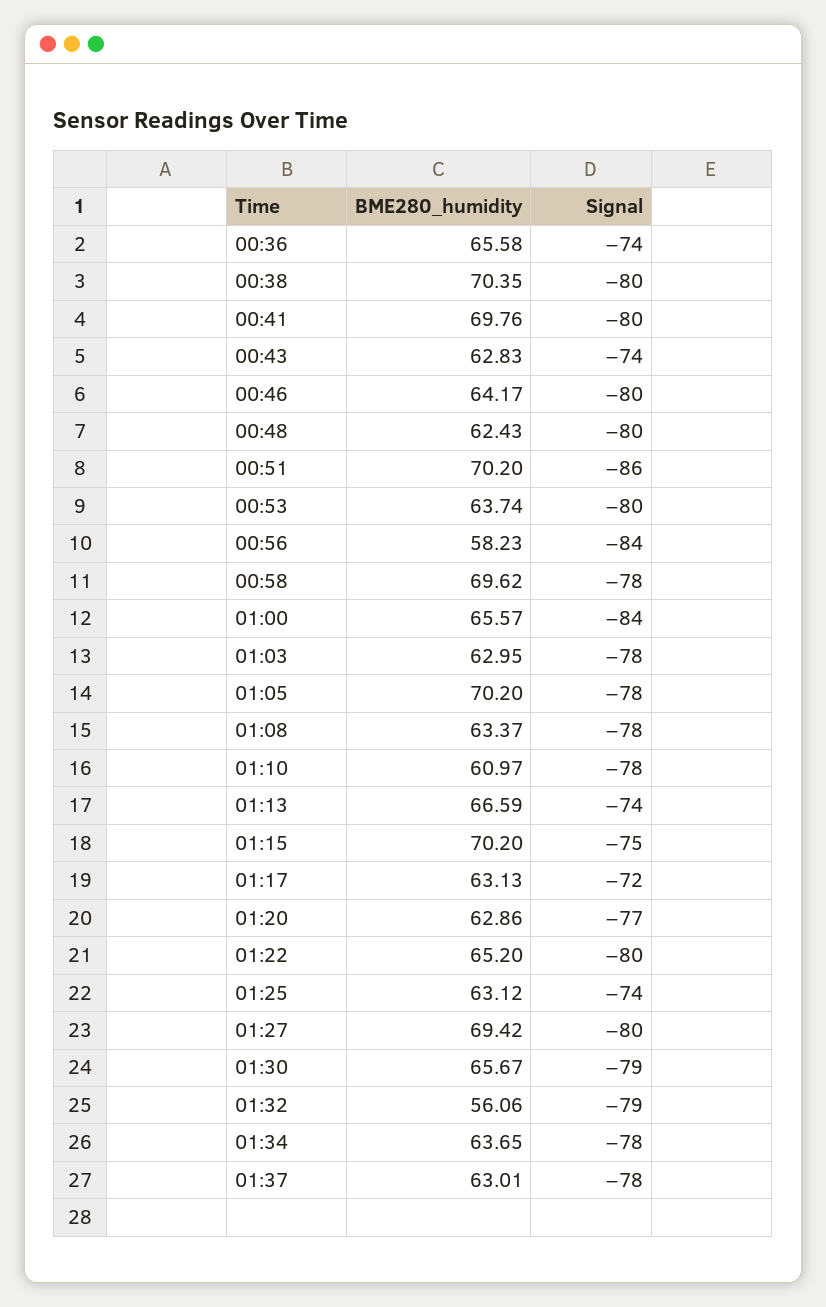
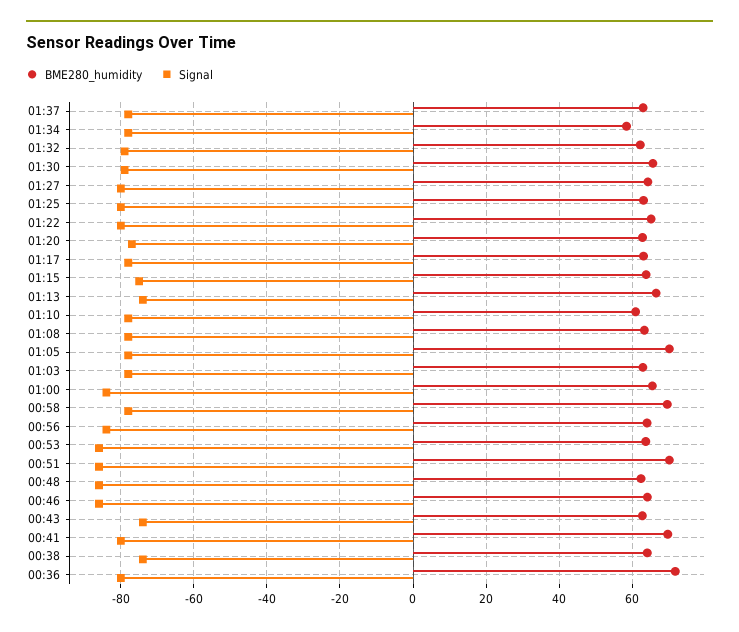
  {
    "BME280_humidity": {
-     "00:36": 65.58,
+     "00:36": 72,
-     "00:38": 70.35,
+     "00:38": 64,
      "00:41": 69.76,
      "00:43": 62.83,
      "00:46": 64.17,
      "00:48": 62.43,
      "00:51": 70.2,
      "00:53": 63.74,
-     "00:56": 58.23,
+     "00:56": 64,
      "00:58": 69.62,
      "01:00": 65.57,
      "01:03": 62.95,
      "01:05": 70.2,
      "01:08": 63.37,
      "01:10": 60.97,
      "01:13": 66.59,
-     "01:15": 70.2,
+     "01:15": 64,
      "01:17": 63.13,
      "01:20": 62.86,
      "01:22": 65.2,
      "01:25": 63.12,
-     "01:27": 69.42,
+     "01:27": 64,
      "01:30": 65.67,
-     "01:32": 56.06,
+     "01:32": 62,
-     "01:34": 63.65,
+     "01:34": 58,
      "01:37": 63.01
    },
    "Signal": {
-     "00:36": -74,
+     "00:36": -80,
-     "00:38": -80,
+     "00:38": -74,
      "00:41": -80,
      "00:43": -74,
-     "00:46": -80,
+     "00:46": -86,
-     "00:48": -80,
+     "00:48": -86,
      "00:51": -86,
-     "00:53": -80,
+     "00:53": -86,
      "00:56": -84,
      "00:58": -78,
      "01:00": -84,
      "01:03": -78,
      "01:05": -78,
      "01:08": -78,
      "01:10": -78,
      "01:13": -74,
      "01:15": -75,
-     "01:17": -72,
+     "01:17": -78,
      "01:20": -77,
      "01:22": -80,
-     "01:25": -74,
+     "01:25": -80,
      "01:27": -80,
      "01:30": -79,
      "01:32": -79,
      "01:34": -78,
      "01:37": -78
    }
  }

